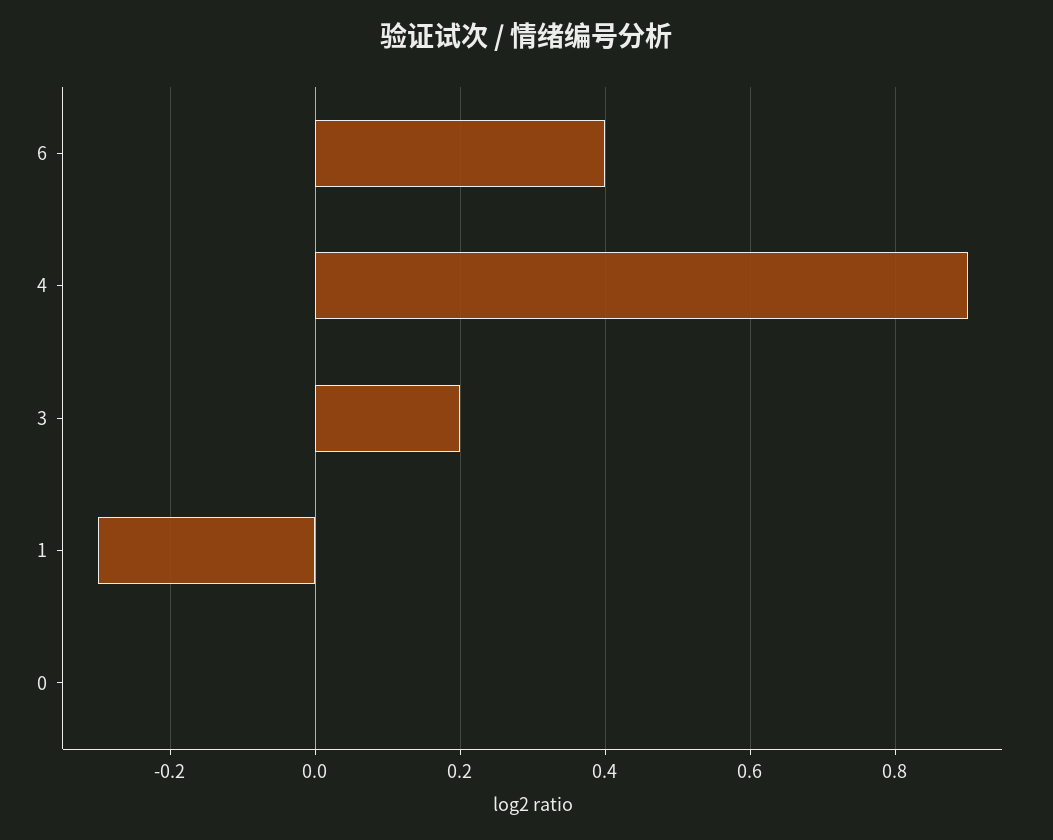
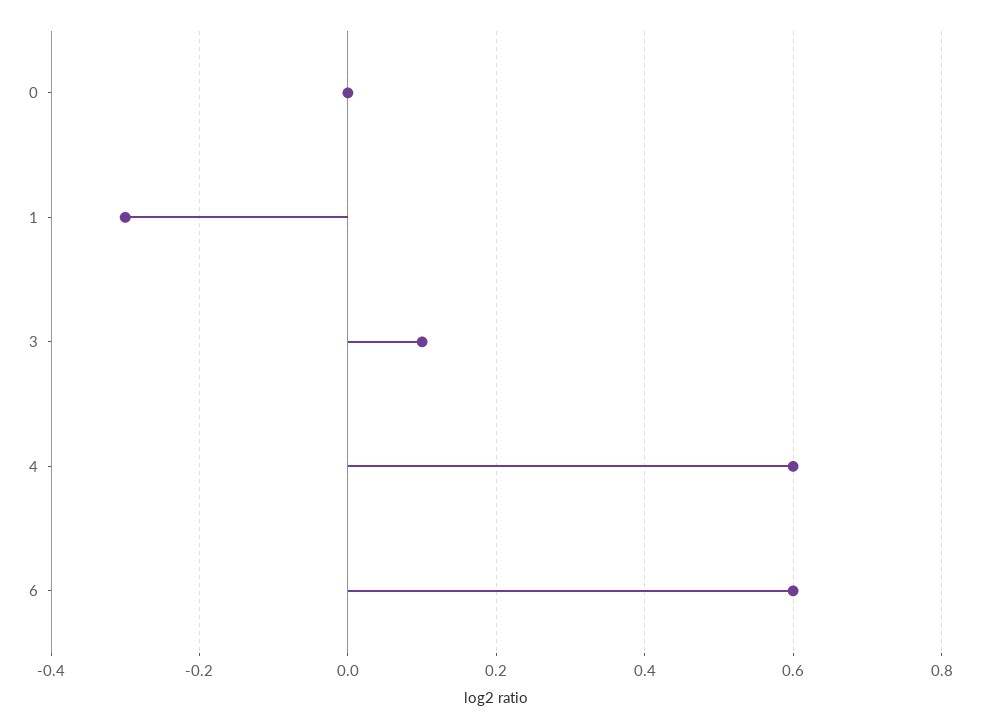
  {
-   "6": 0.4,
+   "6": 0.6,
-   "4": 0.9,
+   "4": 0.6,
-   "3": 0.2,
+   "3": 0.1,
    "1": -0.3,
    "0": 0
  }

